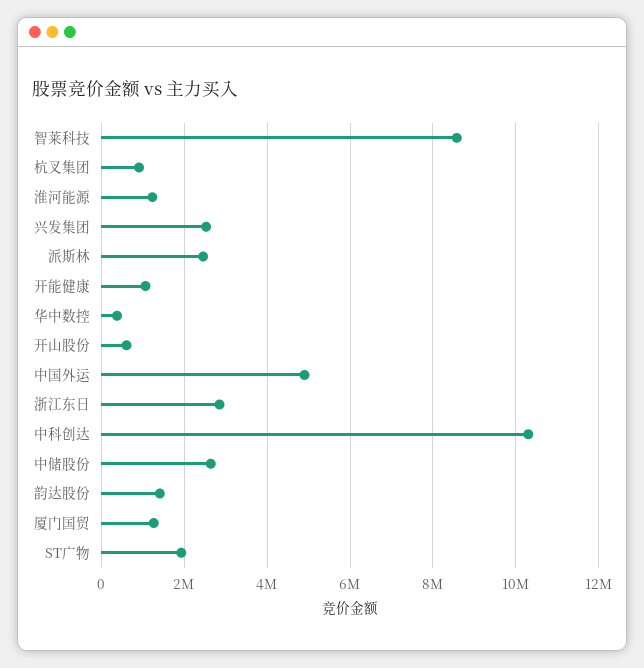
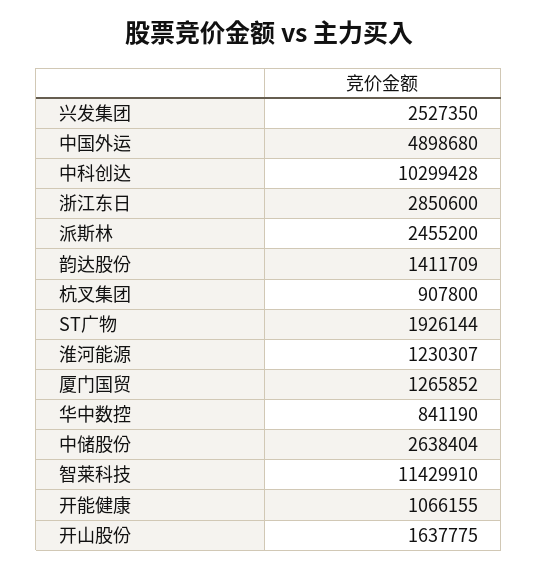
  {
-   "智莱科技": 8600000,
+   "智莱科技": 11429910,
    "杭叉集团": 907800,
    "淮河能源": 1230307,
    "兴发集团": 2527350,
    "派斯林": 2455200,
    "开能健康": 1066155,
-   "华中数控": 400000,
+   "华中数控": 841190,
-   "开山股份": 600000,
+   "开山股份": 1637775,
    "中国外运": 4898680,
    "浙江东日": 2850600,
    "中科创达": 10299428,
    "中储股份": 2638404,
    "韵达股份": 1411709,
    "厦门国贸": 1265852,
    "ST广物": 1926144
  }

